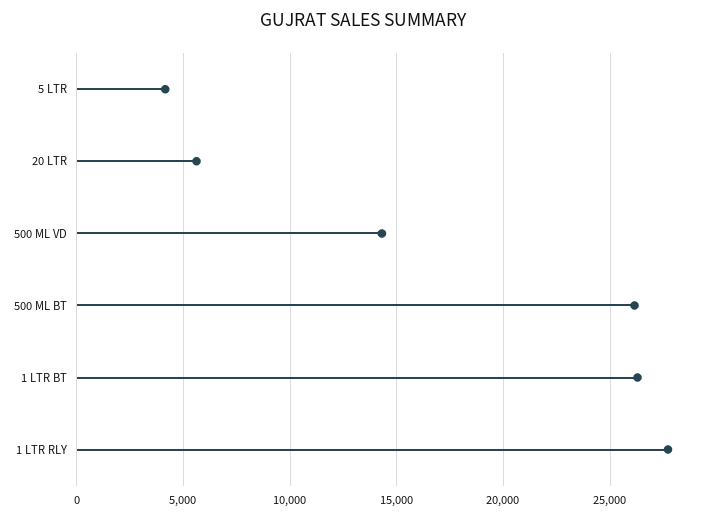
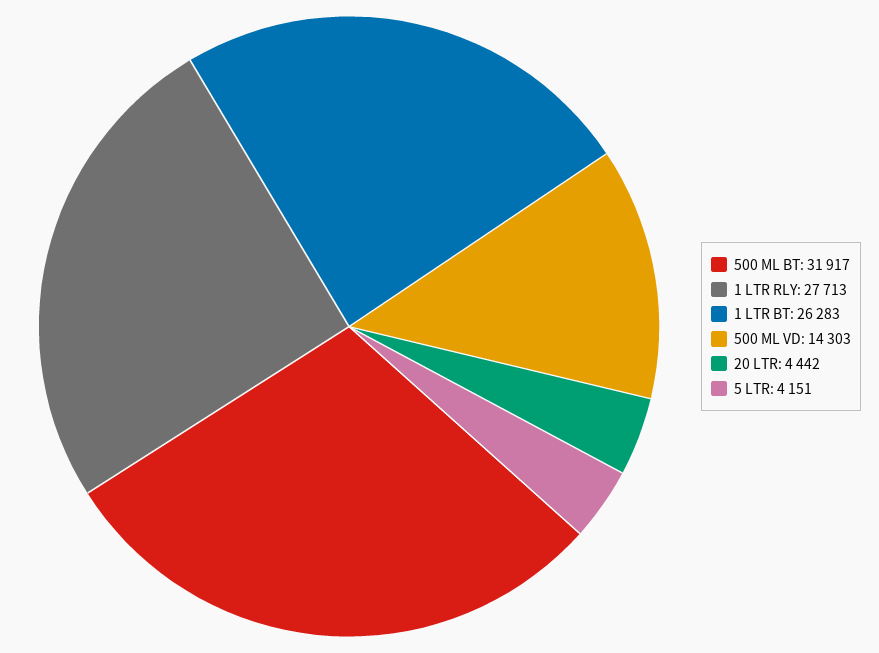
  {
    "5 LTR": 4151,
-   "20 LTR": 5500,
+   "20 LTR": 4442,
    "500 ML VD": 14303,
-   "500 ML BT": 26000,
+   "500 ML BT": 31917,
    "1 LTR BT": 26283,
    "1 LTR RLY": 27713
  }

